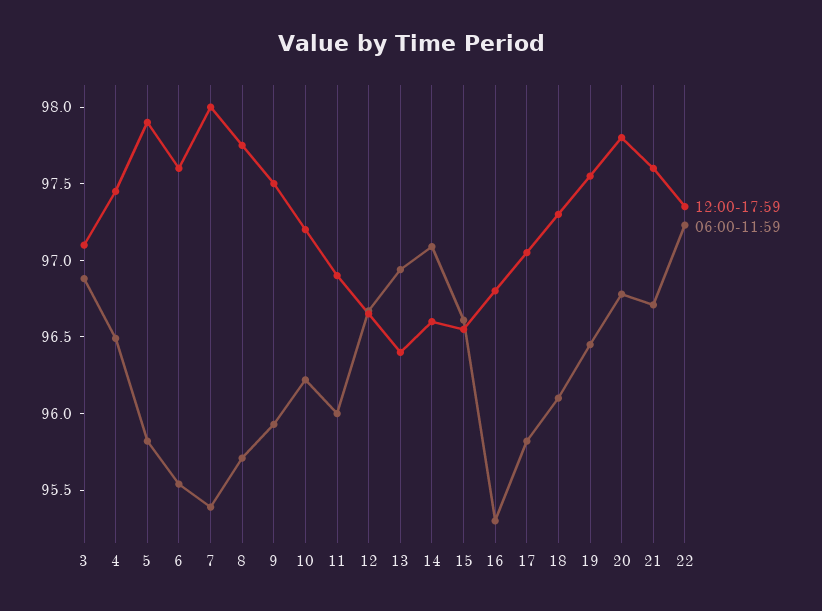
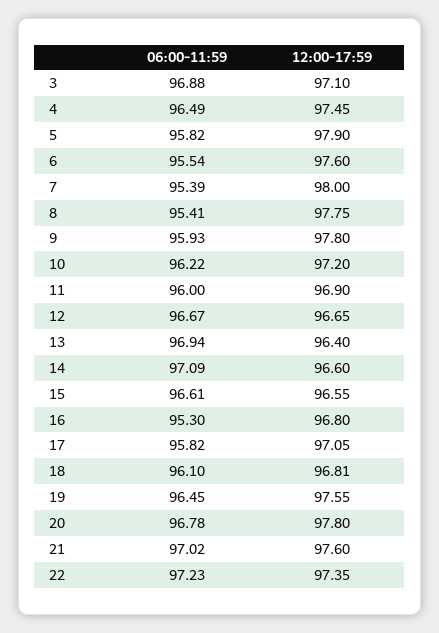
  {
    "12:00-17:59": {
      "3": 97.1,
      "4": 97.45,
      "5": 97.9,
      "6": 97.6,
      "7": 98,
      "8": 97.75,
-     "9": 97.5,
+     "9": 97.8,
      "10": 97.2,
      "11": 96.9,
      "12": 96.65,
      "13": 96.4,
      "14": 96.6,
      "15": 96.55,
      "16": 96.8,
      "17": 97.05,
-     "18": 97.3,
+     "18": 96.81,
      "19": 97.55,
      "20": 97.8,
      "21": 97.6,
      "22": 97.35
    },
    "06:00-11:59": {
      "3": 96.88,
      "4": 96.49,
      "5": 95.82,
      "6": 95.54,
      "7": 95.39,
-     "8": 95.7,
+     "8": 95.41,
      "9": 95.93,
      "10": 96.22,
      "11": 96,
      "12": 96.67,
      "13": 96.94,
      "14": 97.09,
      "15": 96.61,
      "16": 95.3,
      "17": 95.82,
      "18": 96.1,
      "19": 96.45,
      "20": 96.78,
-     "21": 96.7,
+     "21": 97.02,
      "22": 97.23
    }
  }

